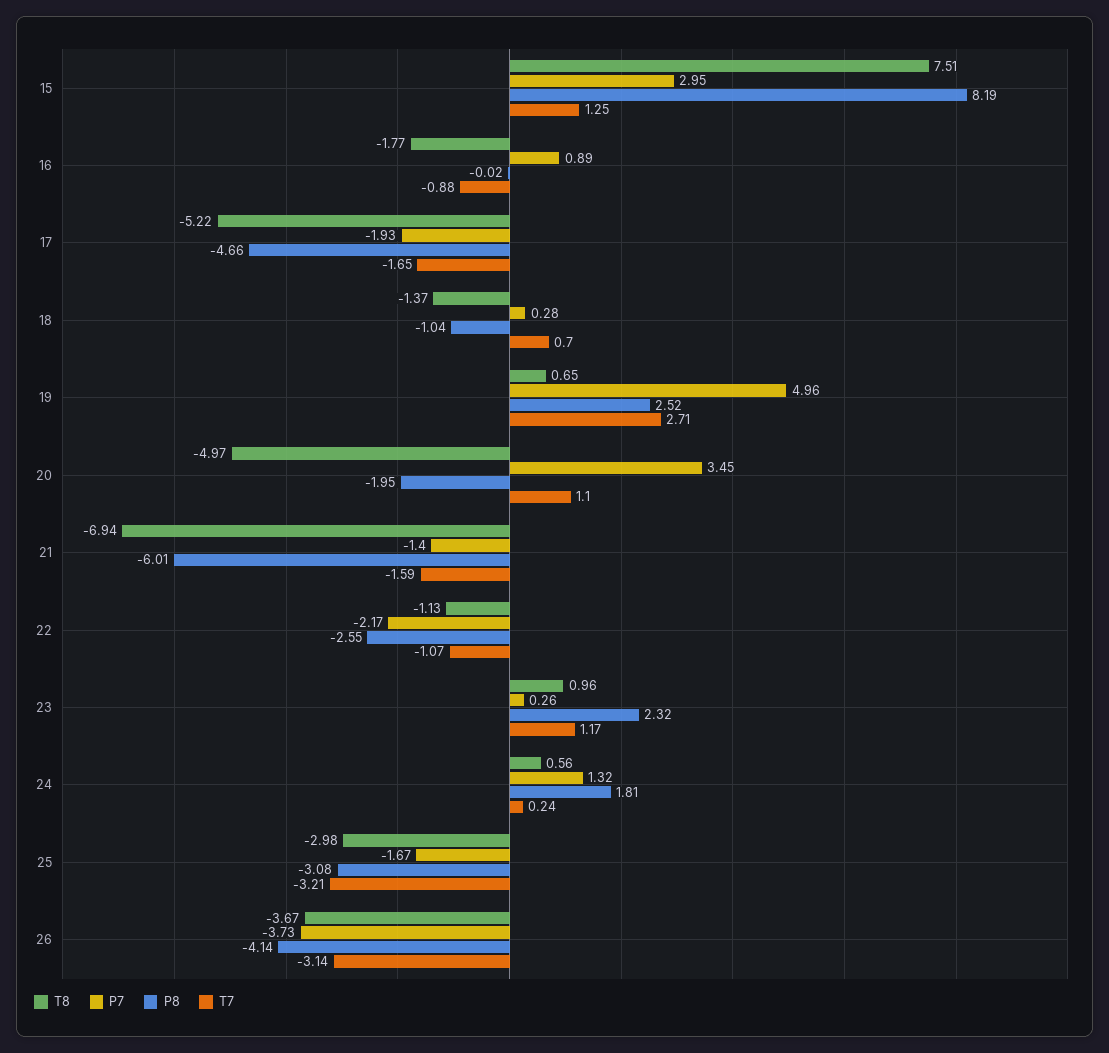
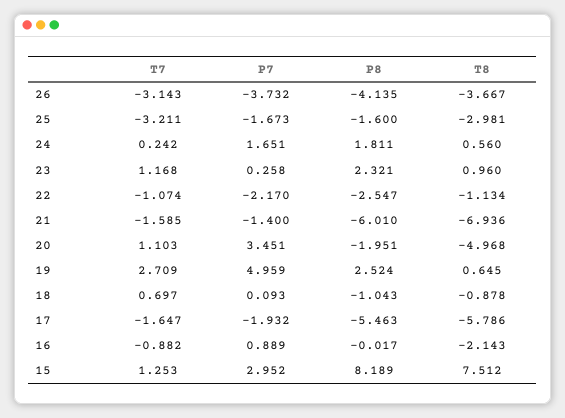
  {
    "T8": {
      "15": 7.512,
-     "16": -1.77,
+     "16": -2.143,
-     "17": -5.22,
+     "17": -5.786,
-     "18": -1.37,
+     "18": -0.878,
      "19": 0.645,
      "20": -4.968,
      "21": -6.936,
      "22": -1.134,
      "23": 0.96,
      "24": 0.56,
      "25": -2.981,
      "26": -3.667
    },
    "P7": {
      "15": 2.952,
      "16": 0.889,
      "17": -1.932,
-     "18": 0.28,
+     "18": 0.093,
      "19": 4.959,
      "20": 3.451,
      "21": -1.4,
      "22": -2.17,
      "23": 0.258,
-     "24": 1.32,
+     "24": 1.651,
      "25": -1.673,
      "26": -3.732
    },
    "P8": {
      "15": 8.189,
      "16": -0.017,
-     "17": -4.66,
+     "17": -5.463,
      "18": -1.043,
      "19": 2.524,
      "20": -1.951,
      "21": -6.01,
      "22": -2.547,
      "23": 2.321,
      "24": 1.811,
-     "25": -3.08,
+     "25": -1.6,
      "26": -4.135
    },
    "T7": {
      "15": 1.253,
      "16": -0.882,
      "17": -1.647,
      "18": 0.697,
      "19": 2.709,
      "20": 1.103,
      "21": -1.585,
      "22": -1.074,
      "23": 1.168,
      "24": 0.242,
      "25": -3.211,
      "26": -3.143
    }
  }

